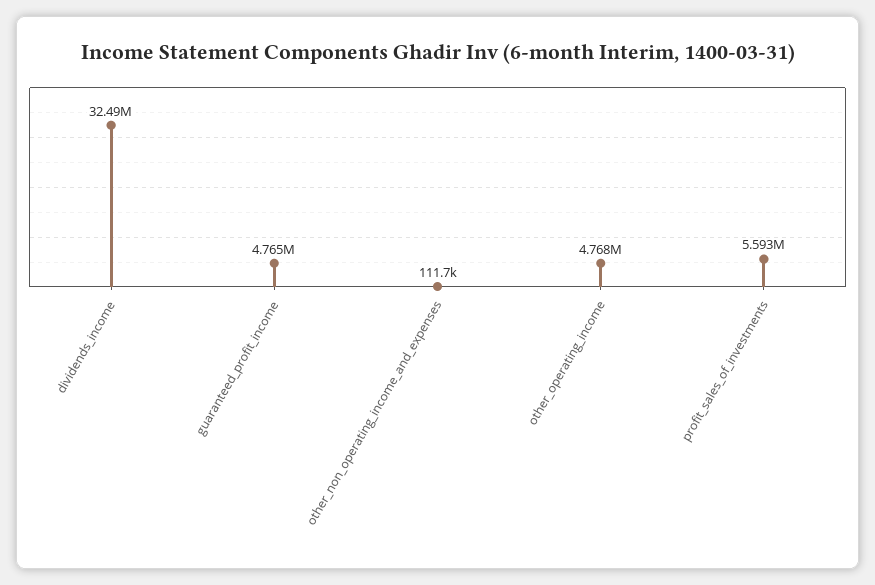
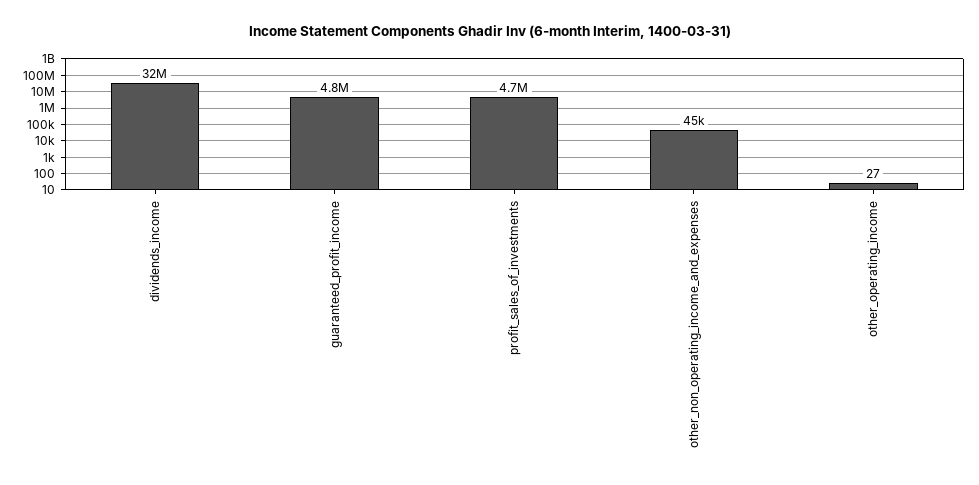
  {
    "dividends_income": 32490000,
    "guaranteed_profit_income": 4765000,
-   "other_non_operating_income_and_expenses": 111700,
+   "other_non_operating_income_and_expenses": 45000,
-   "other_operating_income": 4768000,
+   "other_operating_income": 27,
-   "profit_sales_of_investments": 5593000
+   "profit_sales_of_investments": 4700000
  }

